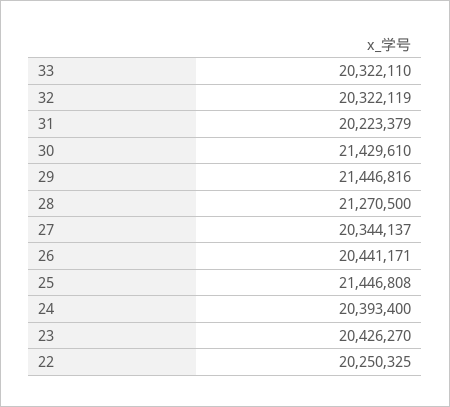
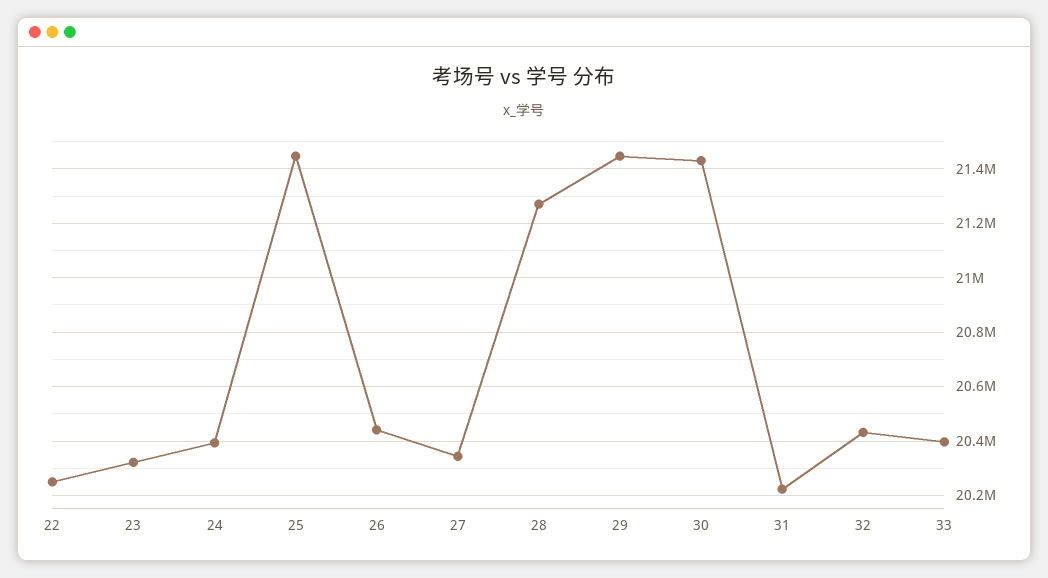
  {
-   "33": 20322110,
+   "33": 20400000,
-   "32": 20322119,
+   "32": 20425000,
    "31": 20223379,
    "30": 21429610,
    "29": 21446816,
    "28": 21270500,
    "27": 20344137,
    "26": 20441171,
    "25": 21446808,
    "24": 20393400,
-   "23": 20426270,
+   "23": 20325000,
    "22": 20250325
  }

